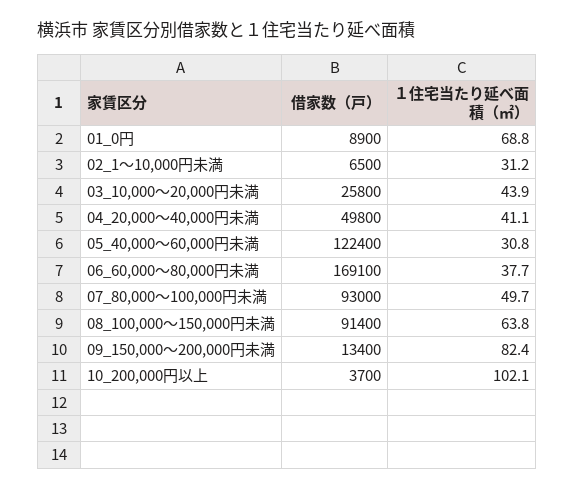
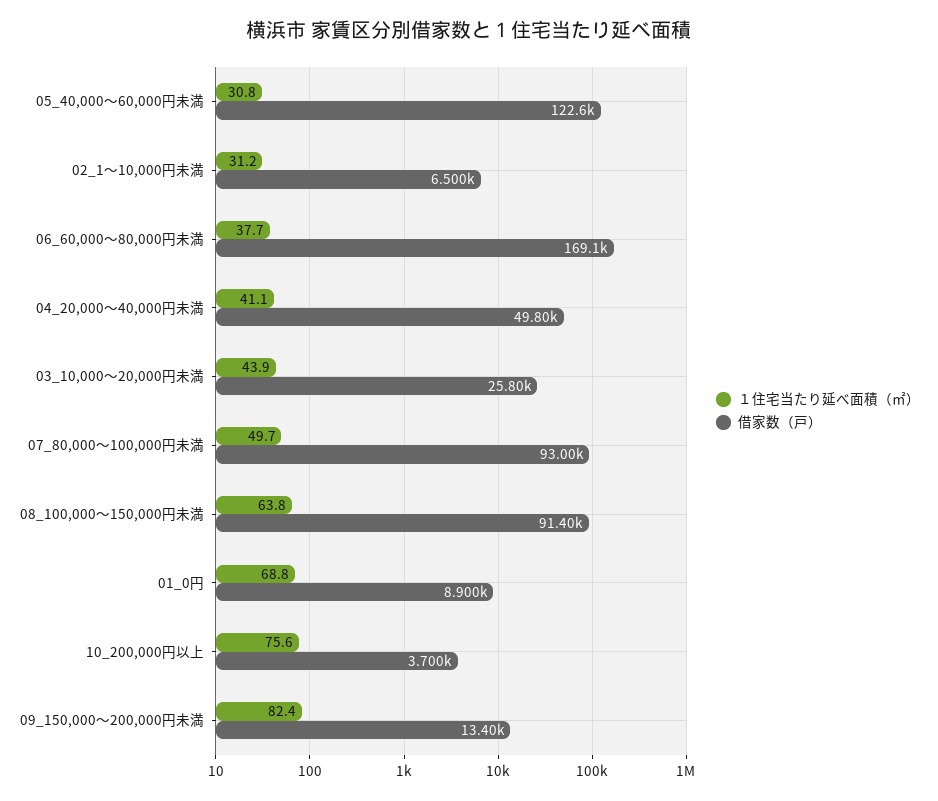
  {
    "借家数（戸）": {
      "01_0円": 8900,
      "02_1～10,000円未満": 6500,
      "03_10,000～20,000円未満": 25800,
      "04_20,000～40,000円未満": 49800,
-     "05_40,000～60,000円未満": 122400,
+     "05_40,000～60,000円未満": 122600,
      "06_60,000～80,000円未満": 169100,
      "07_80,000～100,000円未満": 93000,
      "08_100,000～150,000円未満": 91400,
      "09_150,000～200,000円未満": 13400,
      "10_200,000円以上": 3700
    },
    "１住宅当たり延べ面積（㎡）": {
      "01_0円": 68.8,
      "02_1～10,000円未満": 31.2,
      "03_10,000～20,000円未満": 43.9,
      "04_20,000～40,000円未満": 41.1,
      "05_40,000～60,000円未満": 30.8,
      "06_60,000～80,000円未満": 37.7,
      "07_80,000～100,000円未満": 49.7,
      "08_100,000～150,000円未満": 63.8,
      "09_150,000～200,000円未満": 82.4,
-     "10_200,000円以上": 102.1
+     "10_200,000円以上": 75.6
    }
  }

